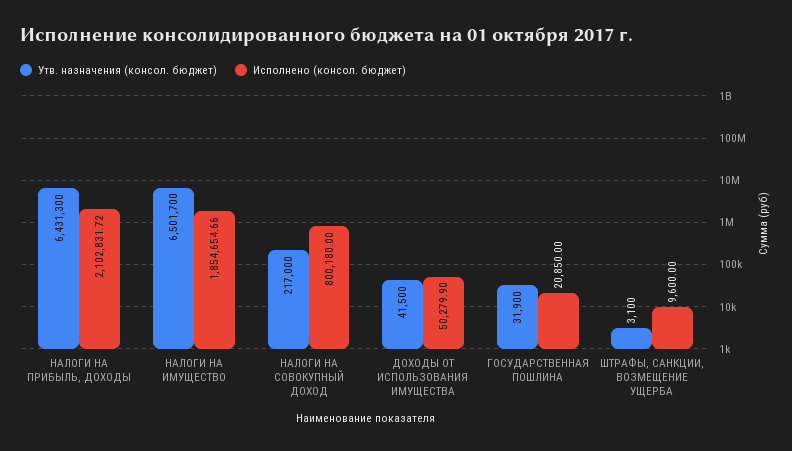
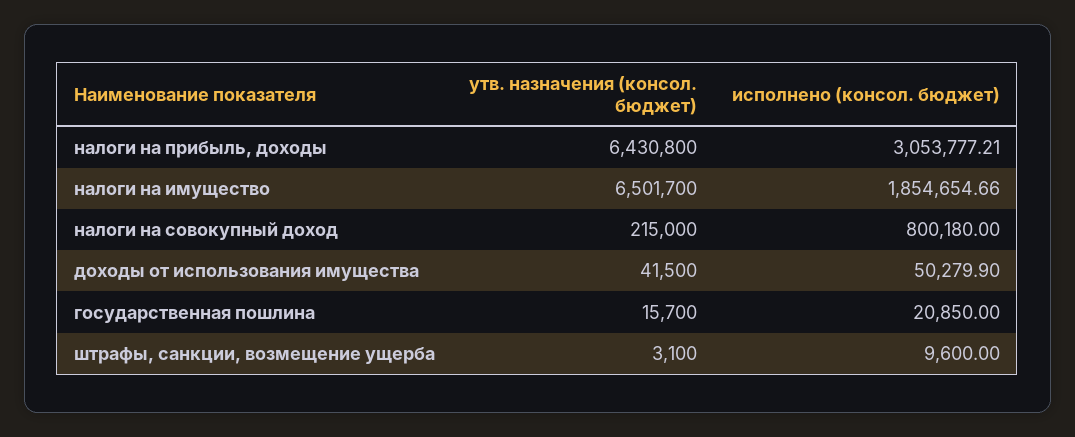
  {
    "Утв. назначения (консол. бюджет)": {
-     "НАЛОГИ НА ПРИБЫЛЬ, ДОХОДЫ": 6431300,
+     "НАЛОГИ НА ПРИБЫЛЬ, ДОХОДЫ": 6430800,
      "НАЛОГИ НА ИМУЩЕСТВО": 6501700,
-     "НАЛОГИ НА СОВОКУПНЫЙ ДОХОД": 217000,
+     "НАЛОГИ НА СОВОКУПНЫЙ ДОХОД": 215000,
      "ДОХОДЫ ОТ ИСПОЛЬЗОВАНИЯ ИМУЩЕСТВА": 41500,
-     "ГОСУДАРСТВЕННАЯ ПОШЛИНА": 31900,
+     "ГОСУДАРСТВЕННАЯ ПОШЛИНА": 15700,
      "ШТРАФЫ, САНКЦИИ, ВОЗМЕЩЕНИЕ УЩЕРБА": 3100
    },
    "Исполнено (консол. бюджет)": {
-     "НАЛОГИ НА ПРИБЫЛЬ, ДОХОДЫ": 2102831.72,
+     "НАЛОГИ НА ПРИБЫЛЬ, ДОХОДЫ": 3053777.21,
      "НАЛОГИ НА ИМУЩЕСТВО": 1854654.66,
      "НАЛОГИ НА СОВОКУПНЫЙ ДОХОД": 800180,
      "ДОХОДЫ ОТ ИСПОЛЬЗОВАНИЯ ИМУЩЕСТВА": 50279.9,
      "ГОСУДАРСТВЕННАЯ ПОШЛИНА": 20850,
      "ШТРАФЫ, САНКЦИИ, ВОЗМЕЩЕНИЕ УЩЕРБА": 9600
    }
  }

